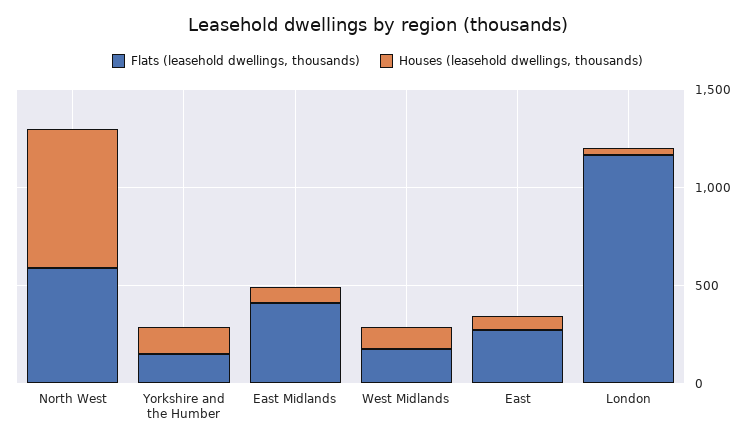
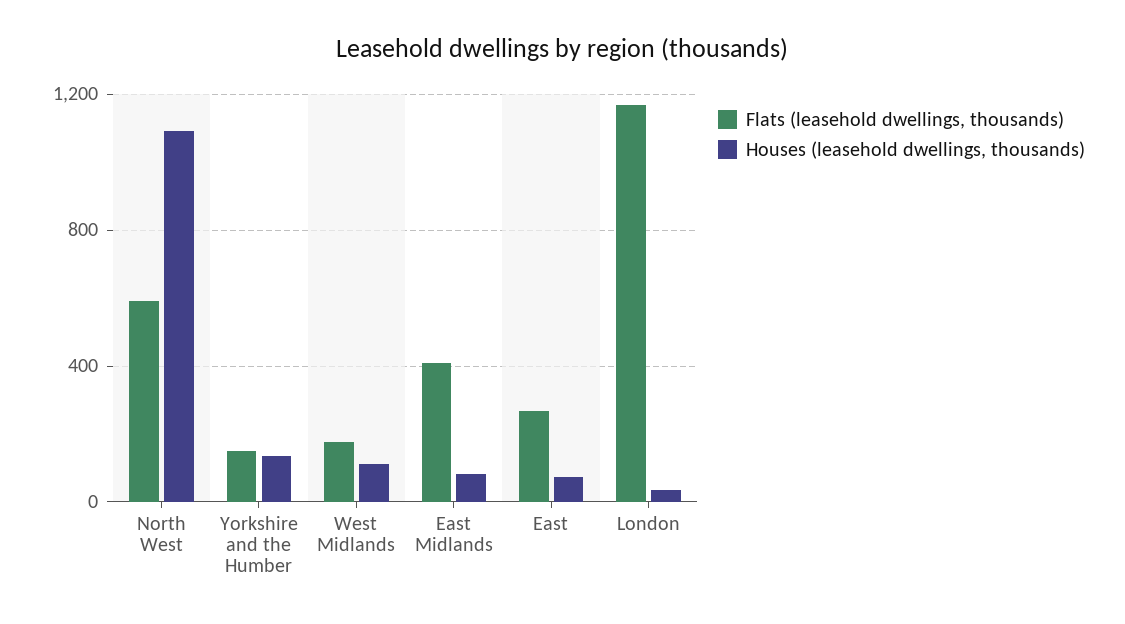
  {
    "Flats (leasehold dwellings, thousands)": {
      "North West": 600,
      "Yorkshire and the Humber": 150,
      "East Midlands": 400,
      "West Midlands": 200,
      "East": 250,
      "London": 1150
    },
    "Houses (leasehold dwellings, thousands)": {
-     "North West": 700,
+     "North West": 1100,
      "Yorkshire and the Humber": 150,
      "East Midlands": 100,
      "West Midlands": 100,
      "East": 50,
      "London": 50
    }
  }

